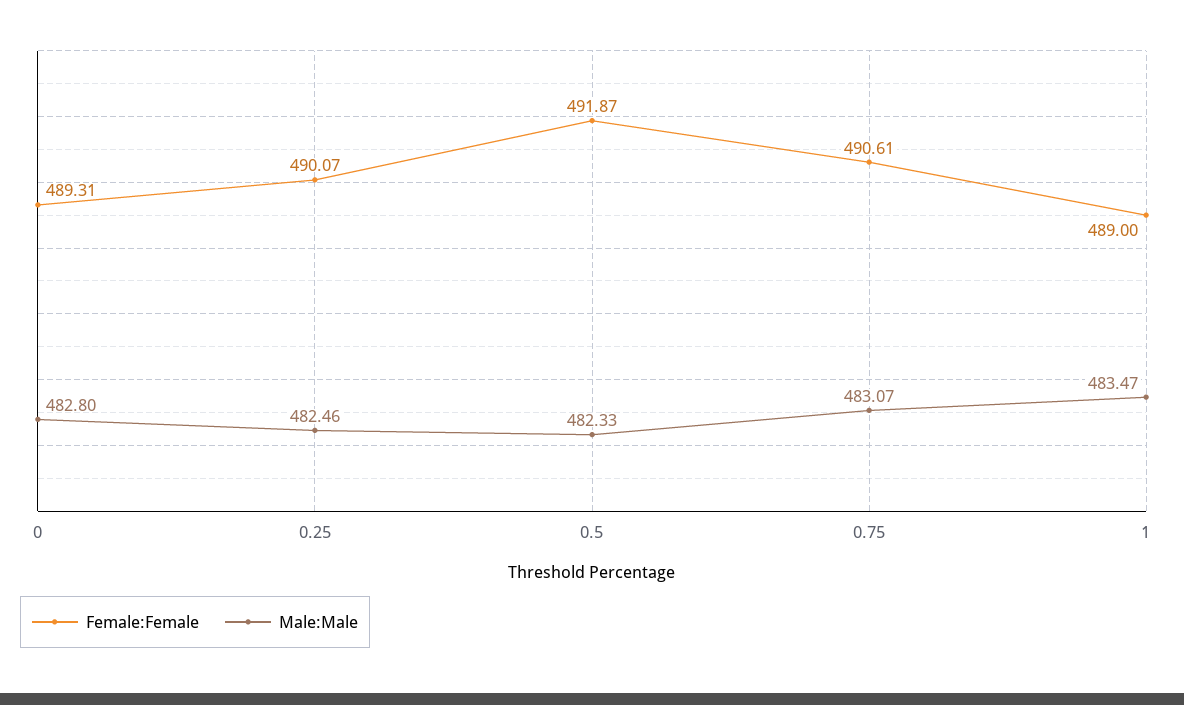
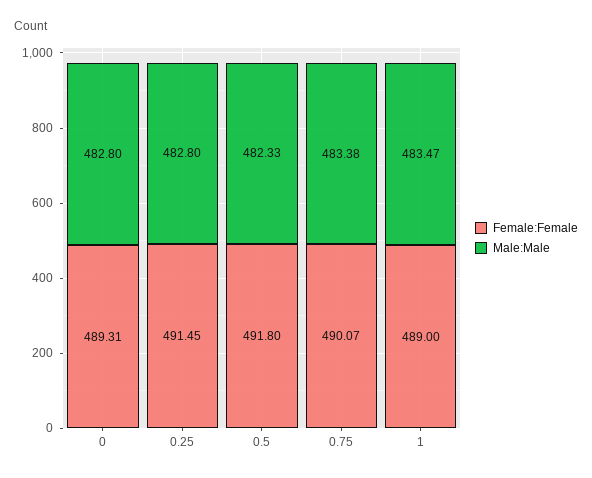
  {
    "Female:Female": {
      "0": 489.31,
-     "0.25": 490.07,
+     "0.25": 491.45,
-     "0.5": 491.87,
+     "0.5": 491.8,
-     "0.75": 490.61,
+     "0.75": 490.07,
      "1": 489
    },
    "Male:Male": {
      "0": 482.8,
-     "0.25": 482.46,
+     "0.25": 482.8,
      "0.5": 482.33,
-     "0.75": 483.07,
+     "0.75": 483.38,
      "1": 483.47
    }
  }

